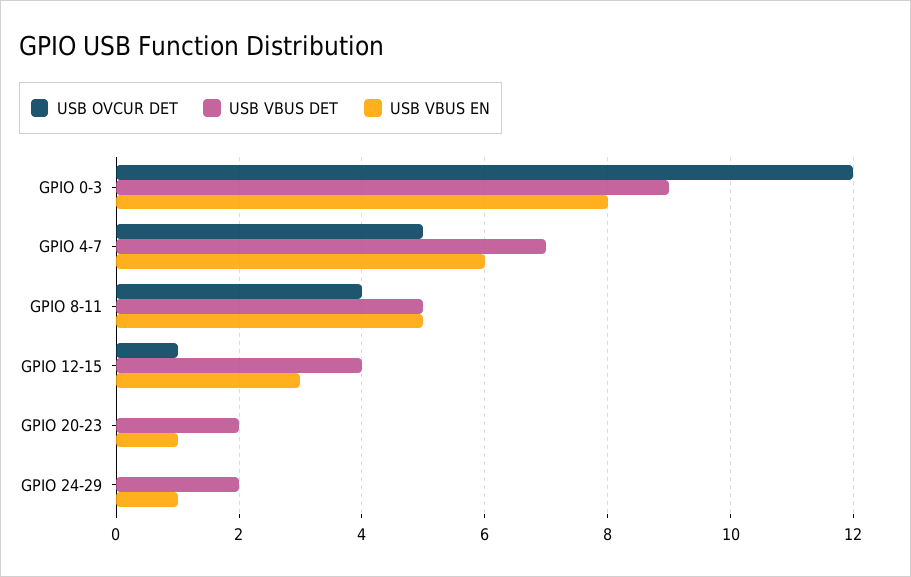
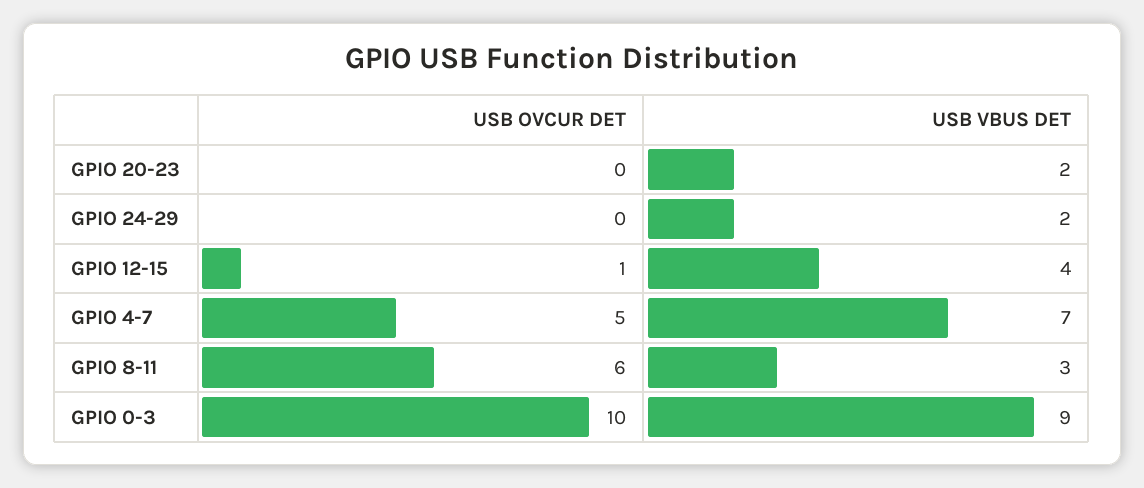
  {
    "USB OVCUR DET": {
-     "GPIO 0-3": 12,
+     "GPIO 0-3": 10,
      "GPIO 4-7": 5,
-     "GPIO 8-11": 4,
+     "GPIO 8-11": 6,
      "GPIO 12-15": 1,
      "GPIO 20-23": 0,
      "GPIO 24-29": 0
    },
    "USB VBUS DET": {
      "GPIO 0-3": 9,
      "GPIO 4-7": 7,
-     "GPIO 8-11": 5,
+     "GPIO 8-11": 3,
      "GPIO 12-15": 4,
      "GPIO 20-23": 2,
      "GPIO 24-29": 2
-   },
+   }
-   "USB VBUS EN": {
-     "GPIO 0-3": 8,
-     "GPIO 4-7": 6,
-     "GPIO 8-11": 5,
-     "GPIO 12-15": 3,
-     "GPIO 20-23": 1,
-     "GPIO 24-29": 1
-   }
  }

